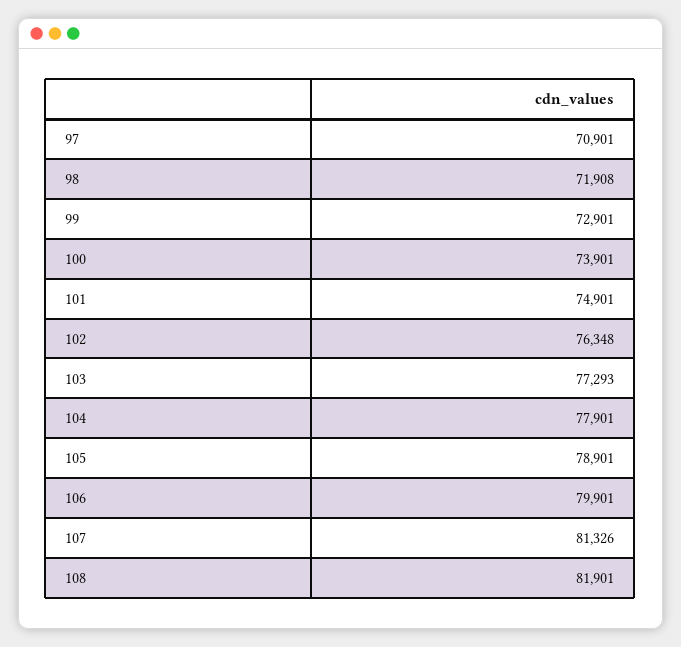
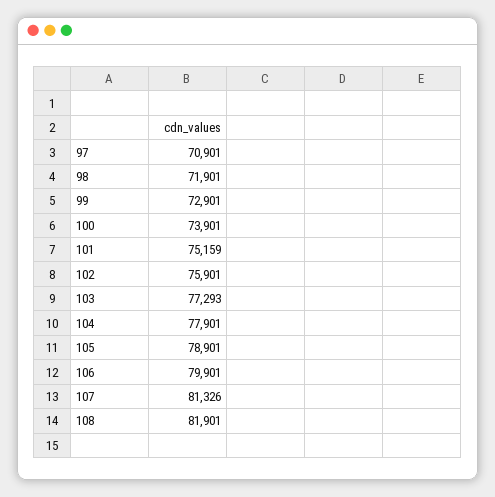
  {
    "97": 70901,
-   "98": 71908,
+   "98": 71901,
    "99": 72901,
    "100": 73901,
-   "101": 74901,
+   "101": 75159,
-   "102": 76348,
+   "102": 75901,
    "103": 77293,
    "104": 77901,
    "105": 78901,
    "106": 79901,
    "107": 81326,
    "108": 81901
  }

